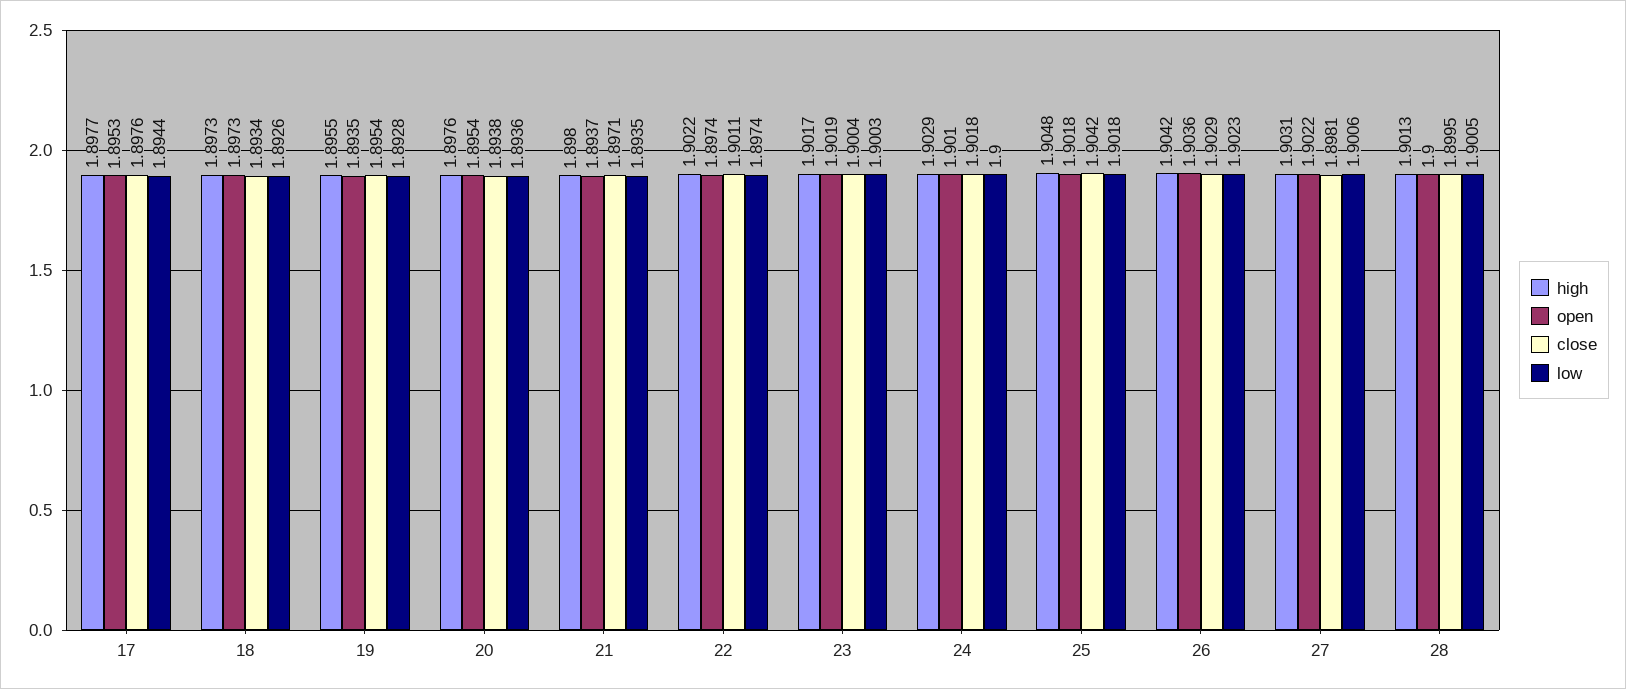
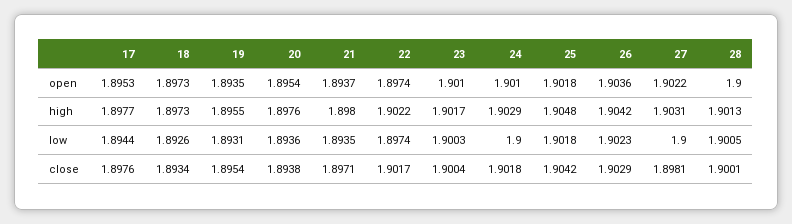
  {
    "high": {
      "17": 1.8977,
      "18": 1.8973,
      "19": 1.8955,
      "20": 1.8976,
      "21": 1.898,
      "22": 1.9022,
      "23": 1.9017,
      "24": 1.9029,
      "25": 1.9048,
      "26": 1.9042,
      "27": 1.9031,
      "28": 1.9013
    },
    "open": {
      "17": 1.8953,
      "18": 1.8973,
      "19": 1.8935,
      "20": 1.8954,
      "21": 1.8937,
      "22": 1.8974,
-     "23": 1.9019,
+     "23": 1.901,
      "24": 1.901,
      "25": 1.9018,
      "26": 1.9036,
      "27": 1.9022,
      "28": 1.9
    },
    "close": {
      "17": 1.8976,
      "18": 1.8934,
      "19": 1.8954,
      "20": 1.8938,
      "21": 1.8971,
-     "22": 1.9011,
+     "22": 1.9017,
      "23": 1.9004,
      "24": 1.9018,
      "25": 1.9042,
      "26": 1.9029,
      "27": 1.8981,
-     "28": 1.8995
+     "28": 1.9001
    },
    "low": {
      "17": 1.8944,
      "18": 1.8926,
-     "19": 1.8928,
+     "19": 1.8931,
      "20": 1.8936,
      "21": 1.8935,
      "22": 1.8974,
      "23": 1.9003,
      "24": 1.9,
      "25": 1.9018,
      "26": 1.9023,
-     "27": 1.9006,
+     "27": 1.9,
      "28": 1.9005
    }
  }

